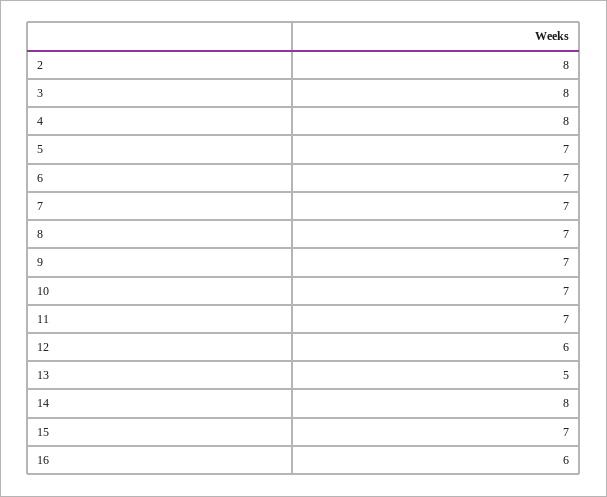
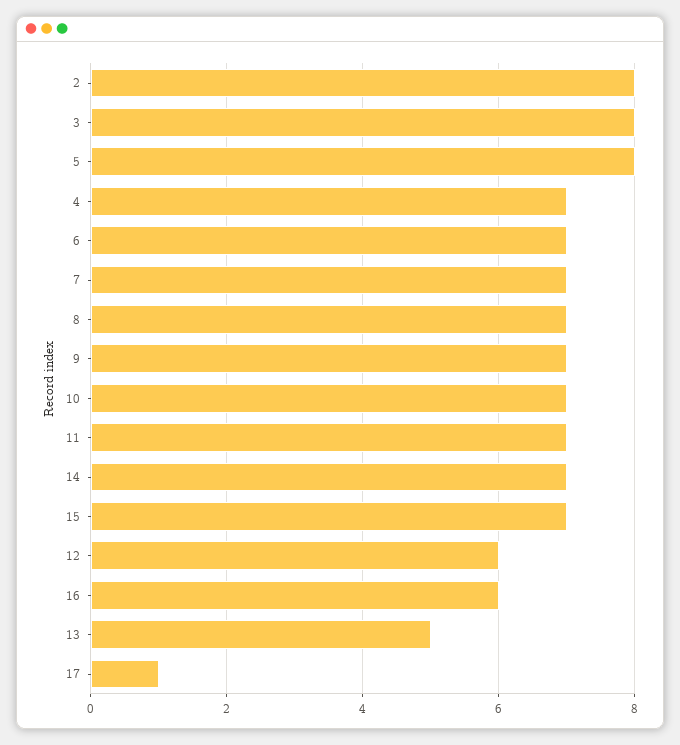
  {
    "2": 8,
    "3": 8,
-   "4": 8,
+   "4": 7,
-   "5": 7,
+   "5": 8,
    "6": 7,
    "7": 7,
    "8": 7,
    "9": 7,
    "10": 7,
    "11": 7,
    "12": 6,
    "13": 5,
-   "14": 8,
+   "14": 7,
    "15": 7,
-   "16": 6
+   "16": 6,
+   "17": 1
  }

